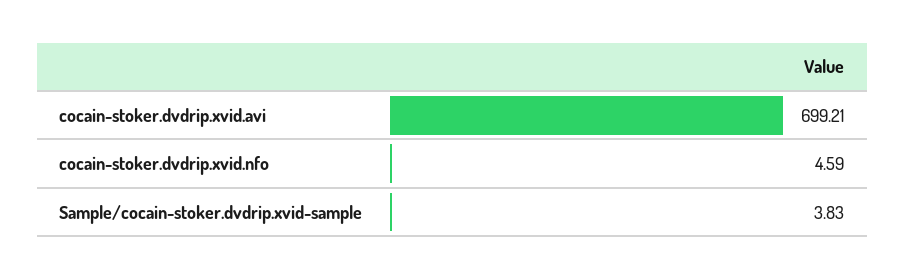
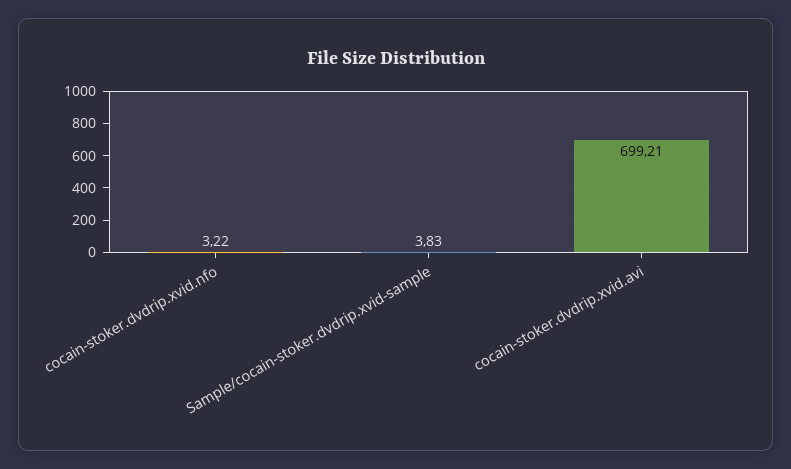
  {
    "cocain-stoker.dvdrip.xvid.avi": 699.21,
-   "cocain-stoker.dvdrip.xvid.nfo": 4.59,
+   "cocain-stoker.dvdrip.xvid.nfo": 3.22,
    "Sample/cocain-stoker.dvdrip.xvid-sample": 3.83
  }

